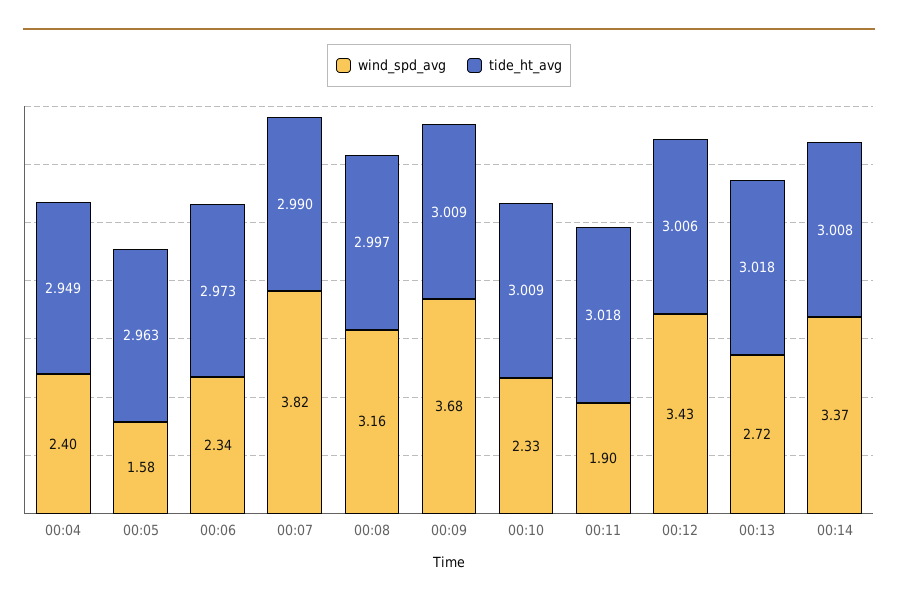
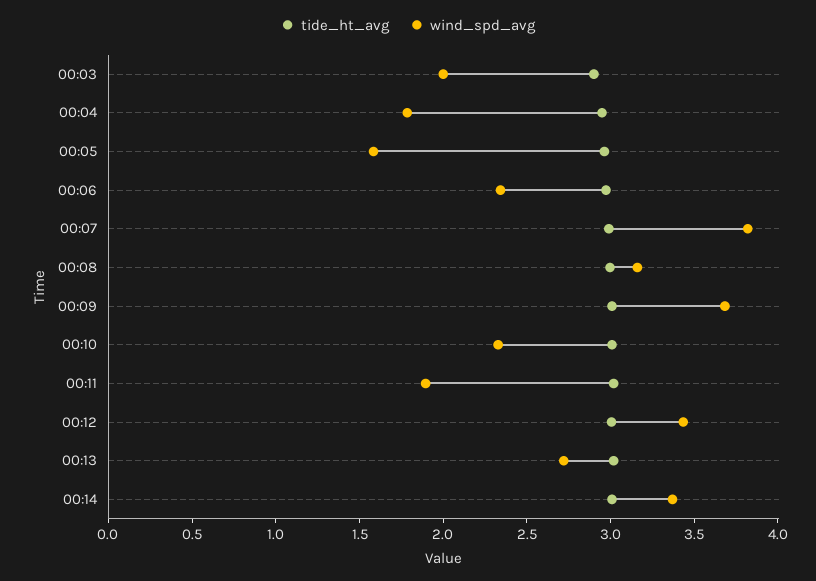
  {
    "wind_spd_avg": {
-     "00:04": 2.4,
+     "00:04": 1.8,
      "00:05": 1.58,
      "00:06": 2.34,
      "00:07": 3.82,
      "00:08": 3.16,
      "00:09": 3.68,
      "00:10": 2.33,
      "00:11": 1.9,
      "00:12": 3.43,
      "00:13": 2.72,
-     "00:14": 3.37
+     "00:14": 3.37,
+     "00:03": 2
    },
    "tide_ht_avg": {
      "00:04": 2.949,
      "00:05": 2.963,
      "00:06": 2.973,
      "00:07": 2.99,
      "00:08": 2.997,
      "00:09": 3.009,
      "00:10": 3.009,
      "00:11": 3.018,
      "00:12": 3.006,
      "00:13": 3.018,
-     "00:14": 3.008
+     "00:14": 3.008,
+     "00:03": 2.9
    }
  }

